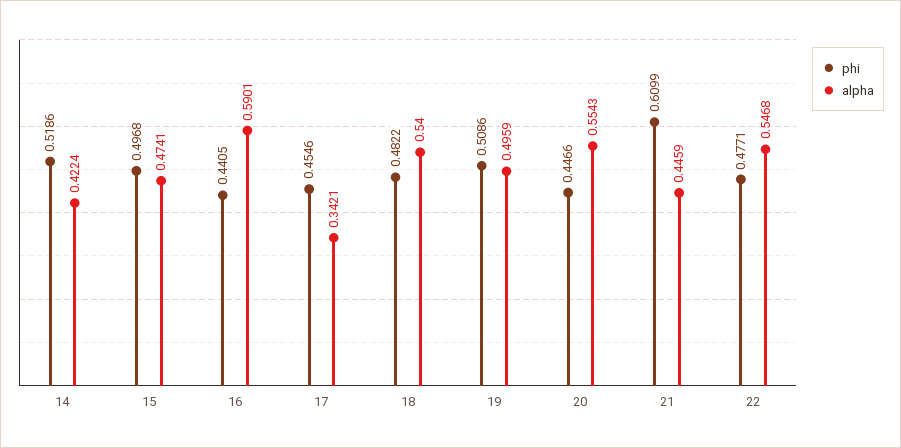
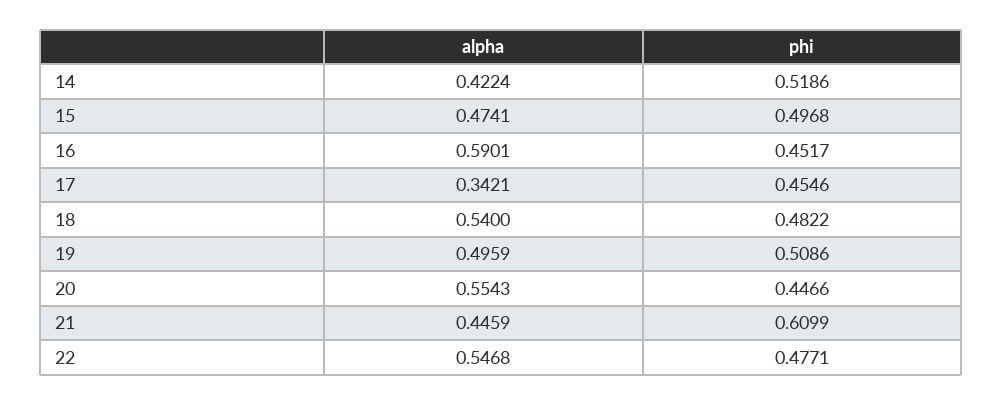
  {
    "phi": {
      "14": 0.5186,
      "15": 0.4968,
-     "16": 0.4405,
+     "16": 0.4517,
      "17": 0.4546,
      "18": 0.4822,
      "19": 0.5086,
      "20": 0.4466,
      "21": 0.6099,
      "22": 0.4771
    },
    "alpha": {
      "14": 0.4224,
      "15": 0.4741,
      "16": 0.5901,
      "17": 0.3421,
      "18": 0.54,
      "19": 0.4959,
      "20": 0.5543,
      "21": 0.4459,
      "22": 0.5468
    }
  }

